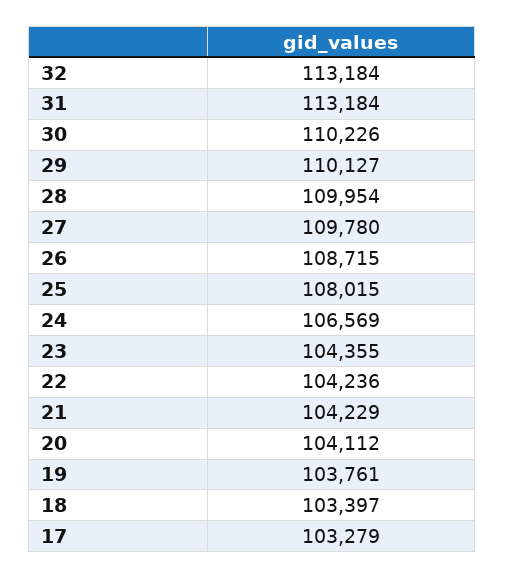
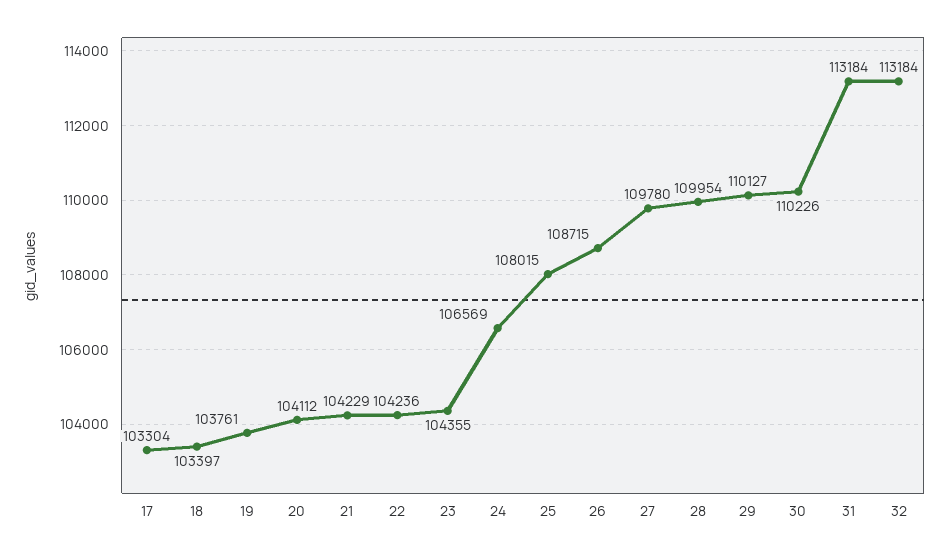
  {
    "32": 113184,
    "31": 113184,
    "30": 110226,
    "29": 110127,
    "28": 109954,
    "27": 109780,
    "26": 108715,
    "25": 108015,
    "24": 106569,
    "23": 104355,
    "22": 104236,
    "21": 104229,
    "20": 104112,
    "19": 103761,
    "18": 103397,
-   "17": 103279
+   "17": 103304
  }

